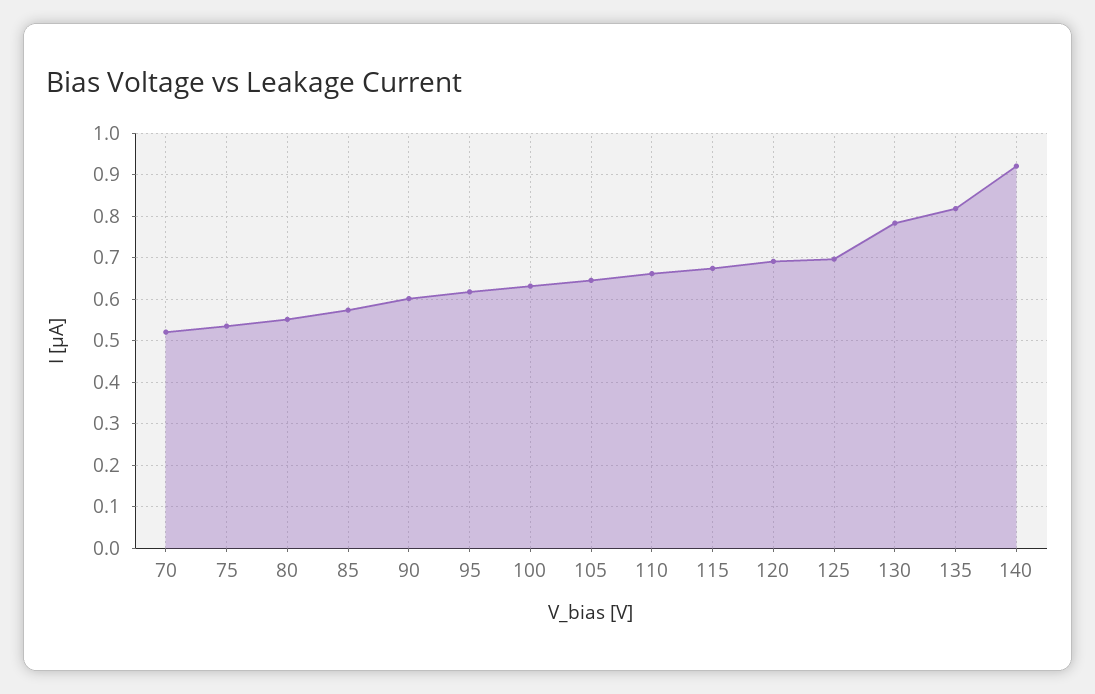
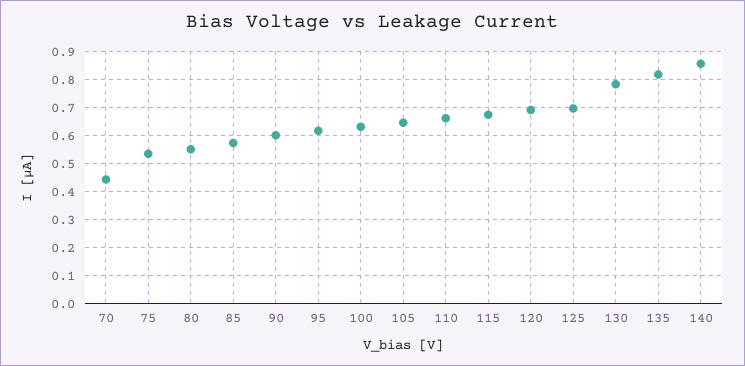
  {
-   "70": 0.52,
+   "70": 0.45,
    "75": 0.54,
    "80": 0.56,
    "85": 0.58,
    "90": 0.6,
    "95": 0.62,
    "100": 0.64,
    "105": 0.64,
    "110": 0.66,
    "115": 0.68,
    "120": 0.7,
    "125": 0.7,
    "130": 0.78,
    "135": 0.82,
-   "140": 0.92
+   "140": 0.85
  }

